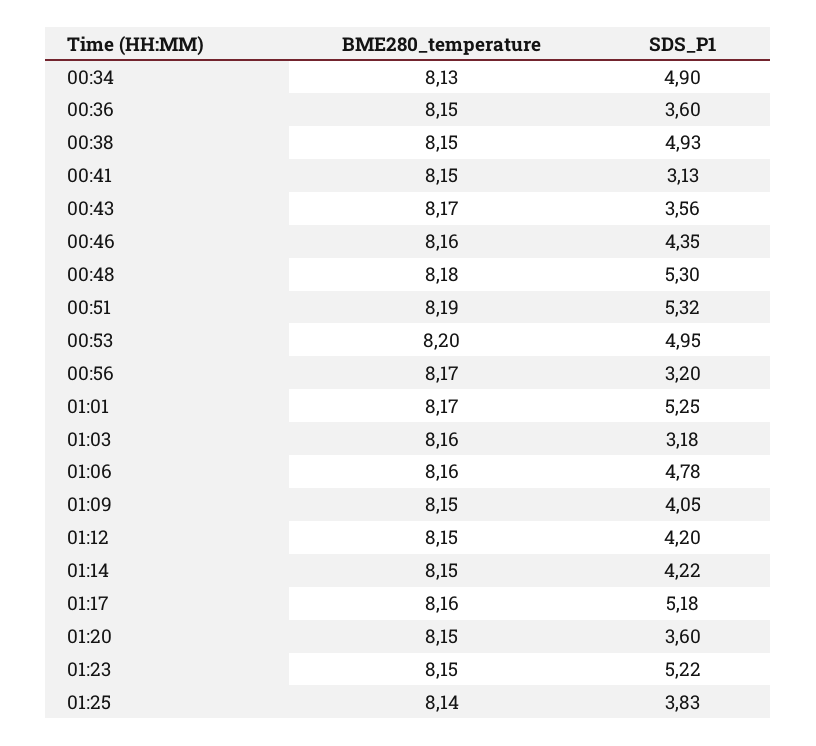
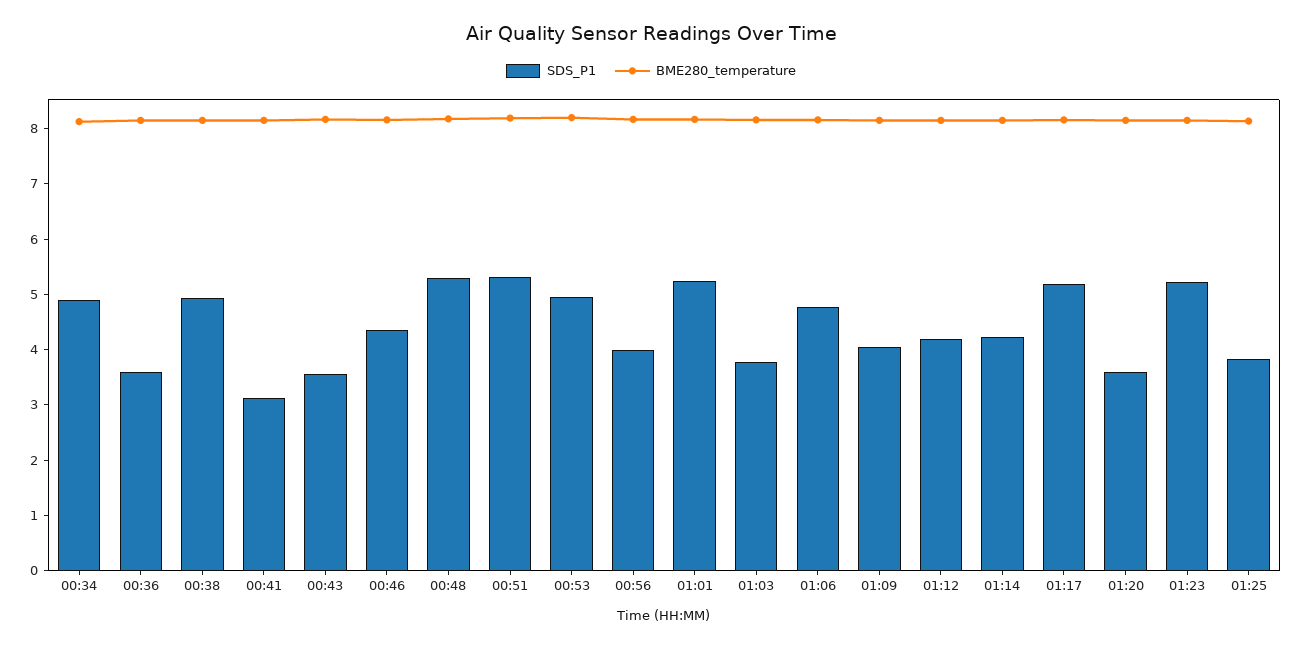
  {
    "BME280_temperature": {
      "00:34": 8.13,
      "00:36": 8.15,
      "00:38": 8.15,
      "00:41": 8.15,
      "00:43": 8.17,
      "00:46": 8.16,
      "00:48": 8.18,
      "00:51": 8.19,
      "00:53": 8.2,
      "00:56": 8.17,
      "01:01": 8.17,
      "01:03": 8.16,
      "01:06": 8.16,
      "01:09": 8.15,
      "01:12": 8.15,
      "01:14": 8.15,
      "01:17": 8.16,
      "01:20": 8.15,
      "01:23": 8.15,
      "01:25": 8.14
    },
    "SDS_P1": {
      "00:34": 4.9,
      "00:36": 3.6,
      "00:38": 4.93,
      "00:41": 3.13,
      "00:43": 3.56,
      "00:46": 4.35,
      "00:48": 5.3,
      "00:51": 5.32,
      "00:53": 4.95,
-     "00:56": 3.2,
+     "00:56": 4,
      "01:01": 5.25,
-     "01:03": 3.18,
+     "01:03": 3.8,
      "01:06": 4.78,
      "01:09": 4.05,
      "01:12": 4.2,
      "01:14": 4.22,
      "01:17": 5.18,
      "01:20": 3.6,
      "01:23": 5.22,
      "01:25": 3.83
    }
  }

